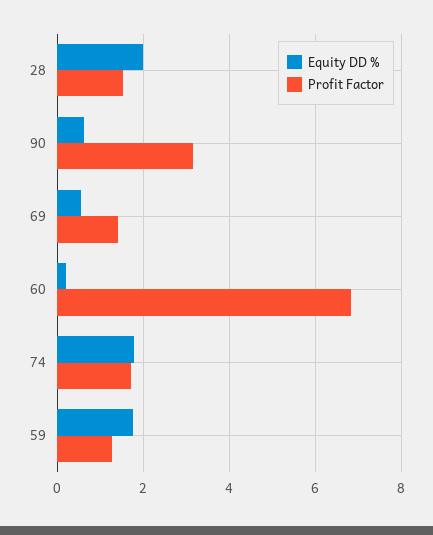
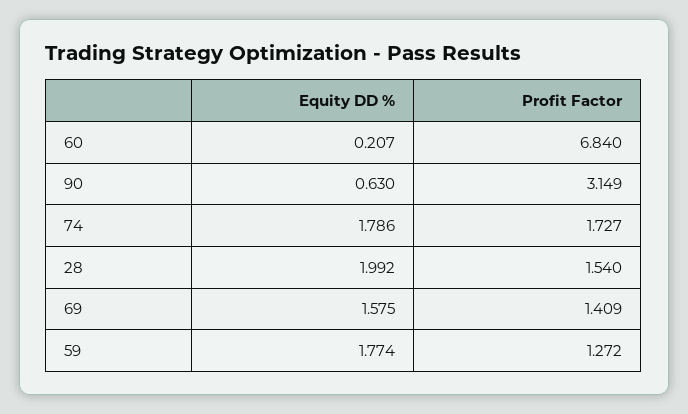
  {
    "Equity DD %": {
      "28": 1.992,
      "90": 0.63,
-     "69": 0.6,
+     "69": 1.575,
      "60": 0.207,
      "74": 1.786,
      "59": 1.774
    },
    "Profit Factor": {
      "28": 1.54,
      "90": 3.149,
      "69": 1.409,
      "60": 6.84,
      "74": 1.727,
      "59": 1.272
    }
  }

